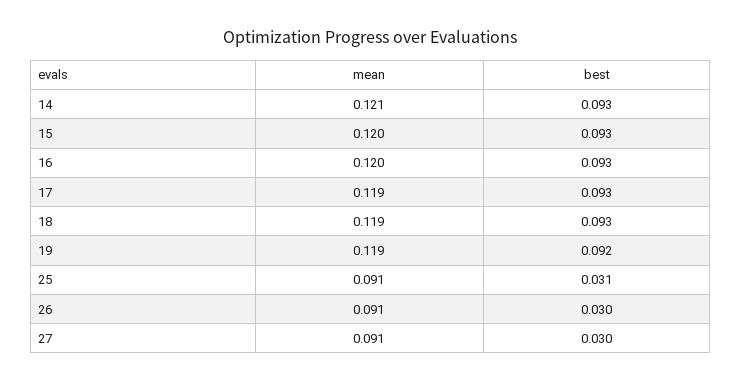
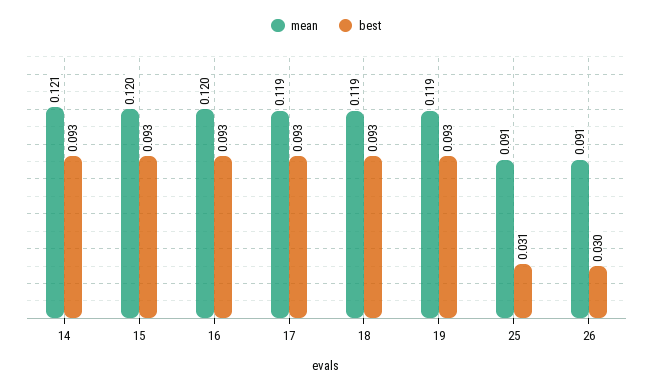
  {
    "mean": {
      "14": 0.121,
      "15": 0.12,
      "16": 0.12,
      "17": 0.119,
      "18": 0.119,
      "19": 0.119,
      "25": 0.091,
-     "26": 0.091,
+     "26": 0.091
-     "27": 0.091
    },
    "best": {
      "14": 0.093,
      "15": 0.093,
      "16": 0.093,
      "17": 0.093,
      "18": 0.093,
-     "19": 0.092,
+     "19": 0.093,
      "25": 0.031,
-     "26": 0.03,
+     "26": 0.03
-     "27": 0.03
    }
  }

